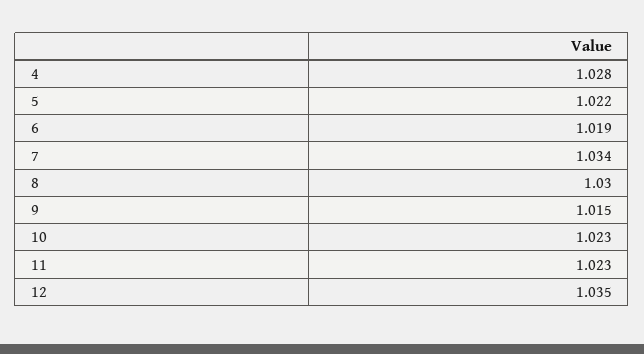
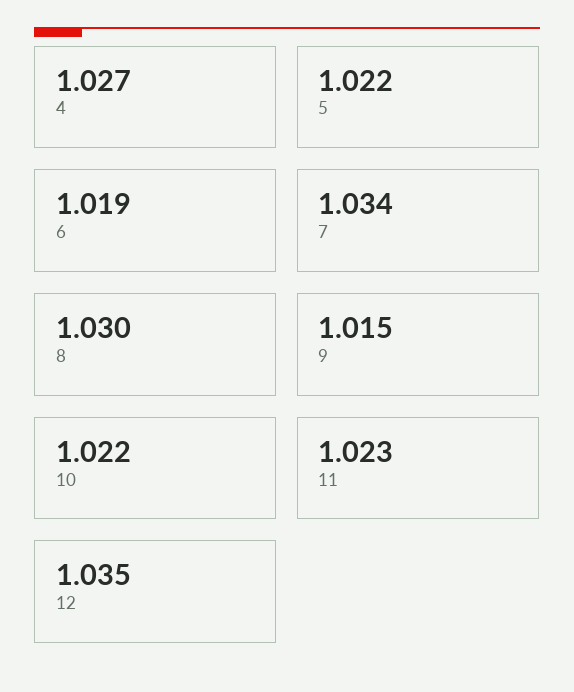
  {
-   "4": 1.028,
+   "4": 1.027,
    "5": 1.022,
    "6": 1.019,
    "7": 1.034,
    "8": 1.03,
    "9": 1.015,
-   "10": 1.023,
+   "10": 1.022,
    "11": 1.023,
    "12": 1.035
  }

